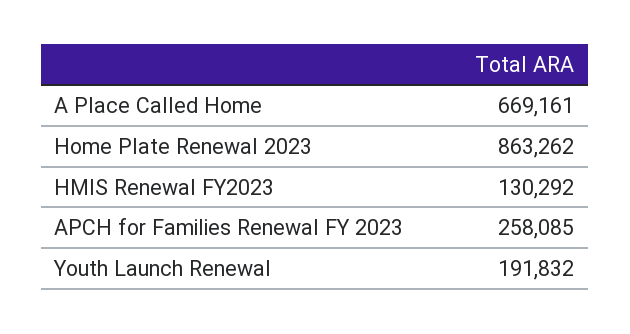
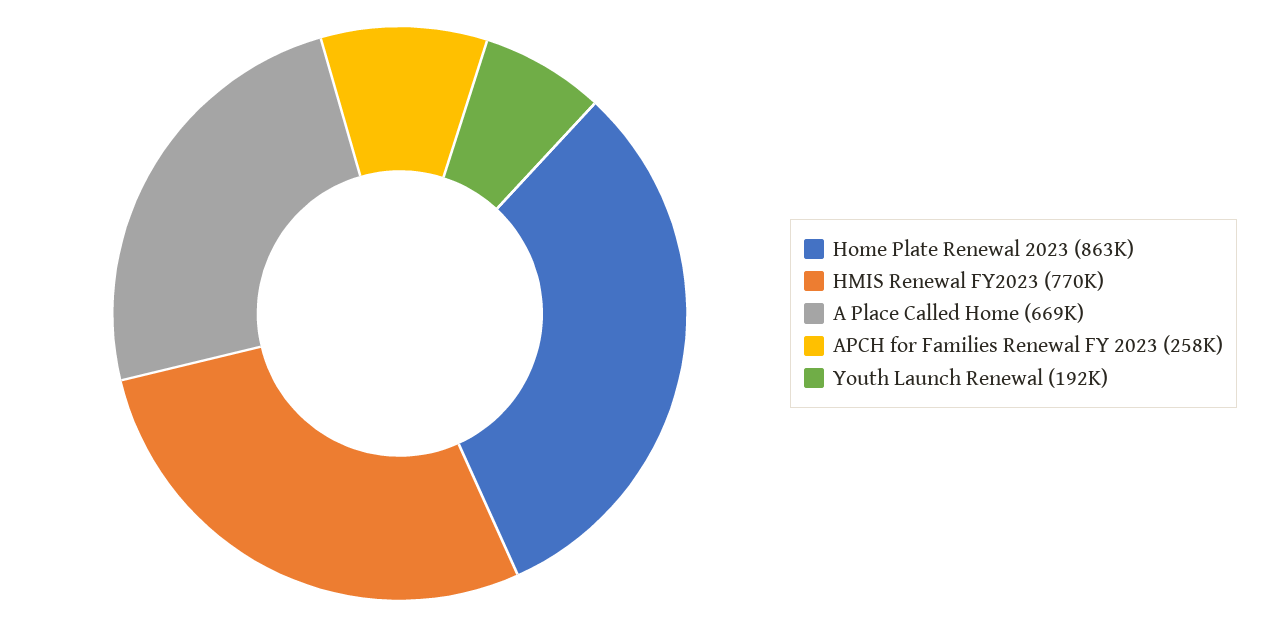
  {
    "A Place Called Home": 669161,
    "Home Plate Renewal 2023": 863262,
-   "HMIS Renewal FY2023": 130292,
+   "HMIS Renewal FY2023": 770000,
    "APCH for Families Renewal FY 2023": 258085,
    "Youth Launch Renewal": 191832
  }

